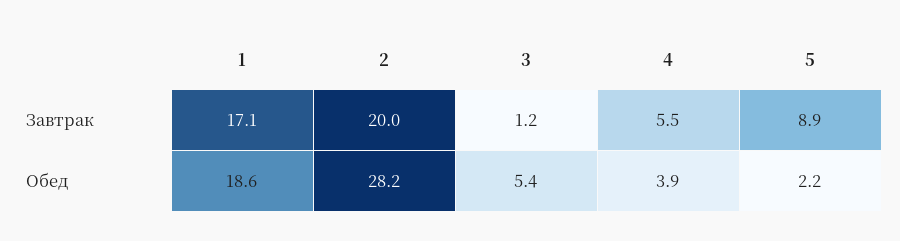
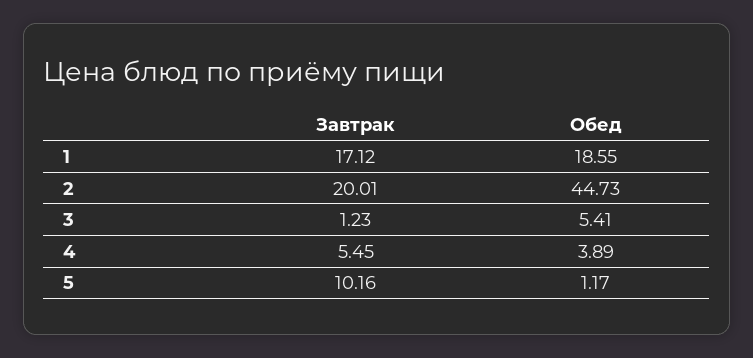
  {
    "1": {
      "Завтрак": 17.12,
      "Обед": 18.55
    },
    "2": {
      "Завтрак": 20.01,
-     "Обед": 28.2
+     "Обед": 44.73
    },
    "3": {
      "Завтрак": 1.23,
      "Обед": 5.41
    },
    "4": {
      "Завтрак": 5.45,
      "Обед": 3.89
    },
    "5": {
-     "Завтрак": 8.9,
+     "Завтрак": 10.16,
-     "Обед": 2.2
+     "Обед": 1.17
    }
  }

